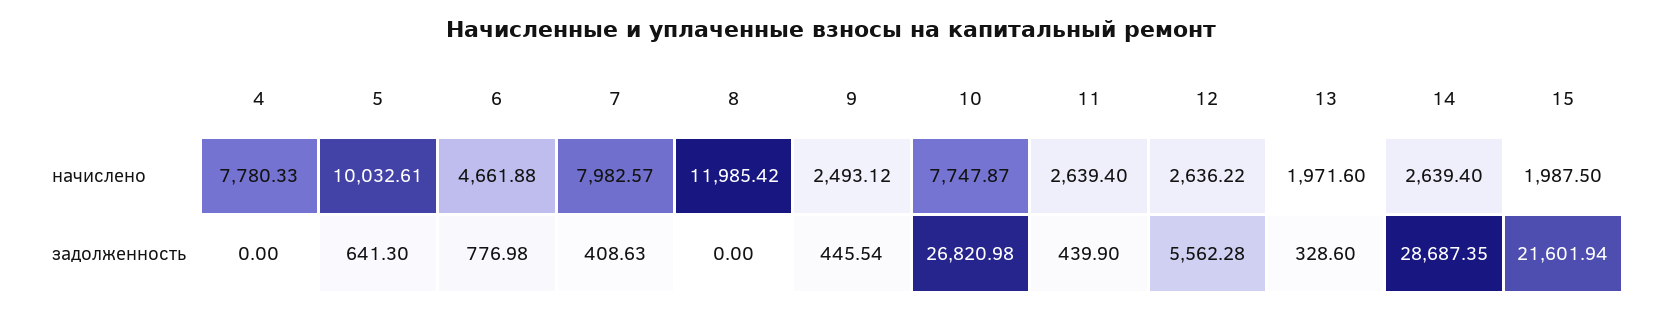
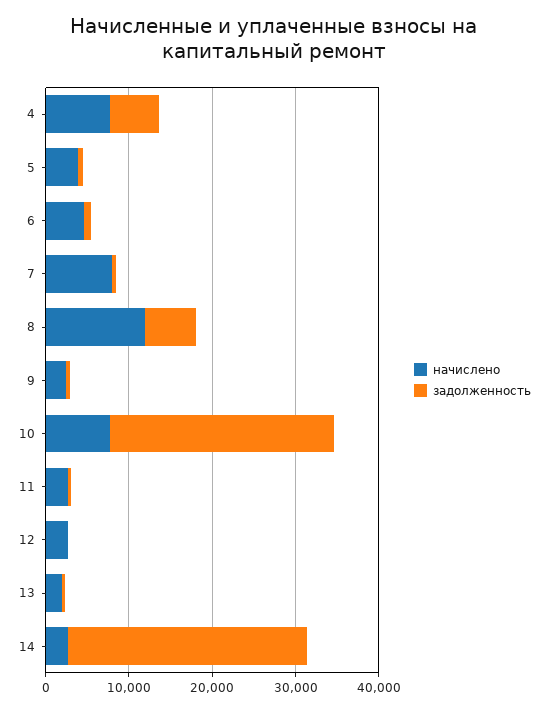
  {
    "начислено": {
      "4": 7780.33,
-     "5": 10032.61,
+     "5": 4000,
      "6": 4661.88,
      "7": 7982.57,
      "8": 11985.42,
      "9": 2493.12,
      "10": 7747.87,
      "11": 2639.4,
      "12": 2636.22,
      "13": 1971.6,
-     "14": 2639.4,
+     "14": 2639.4
-     "15": 1987.5
    },
    "задолженность": {
-     "4": 0,
+     "4": 6000,
      "5": 641.3,
      "6": 776.98,
      "7": 408.63,
-     "8": 0,
+     "8": 6000,
      "9": 445.54,
      "10": 26820.98,
      "11": 439.9,
-     "12": 5562.28,
+     "12": 0,
      "13": 328.6,
-     "14": 28687.35,
+     "14": 28687.35
-     "15": 21601.94
    }
  }

